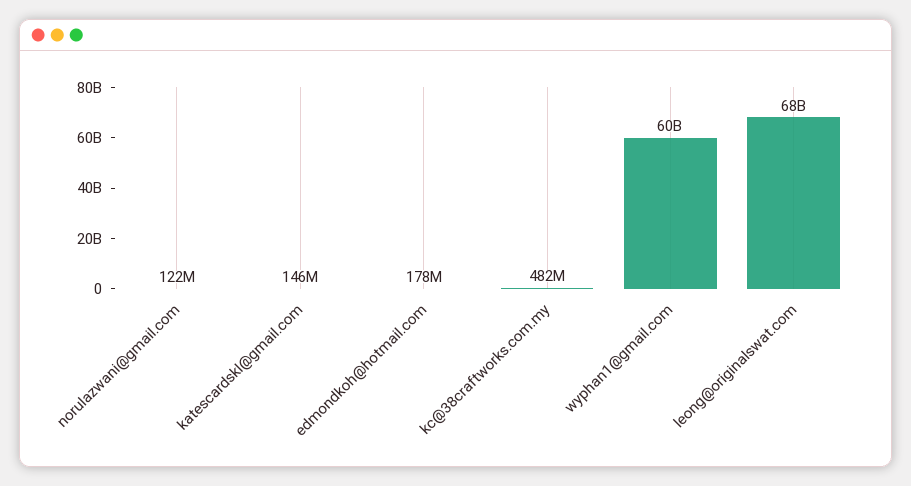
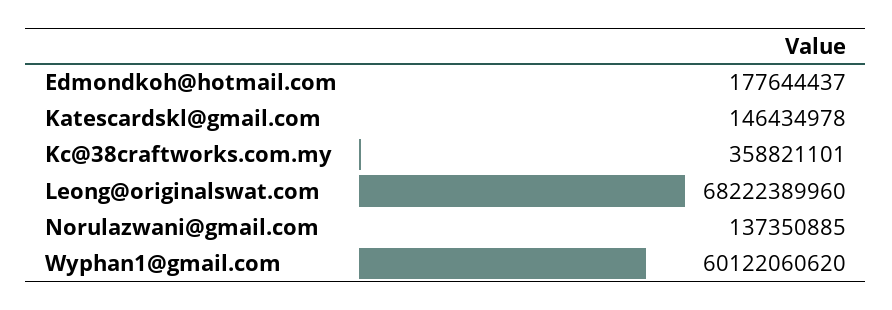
  {
-   "norulazwani@gmail.com": 122000000,
+   "norulazwani@gmail.com": 137350885,
    "katescardskl@gmail.com": 146434978,
    "edmondkoh@hotmail.com": 177644437,
-   "kc@38craftworks.com.my": 482000000,
+   "kc@38craftworks.com.my": 358821101,
    "wyphan1@gmail.com": 60122060620,
    "leong@originalswat.com": 68222389960
  }

